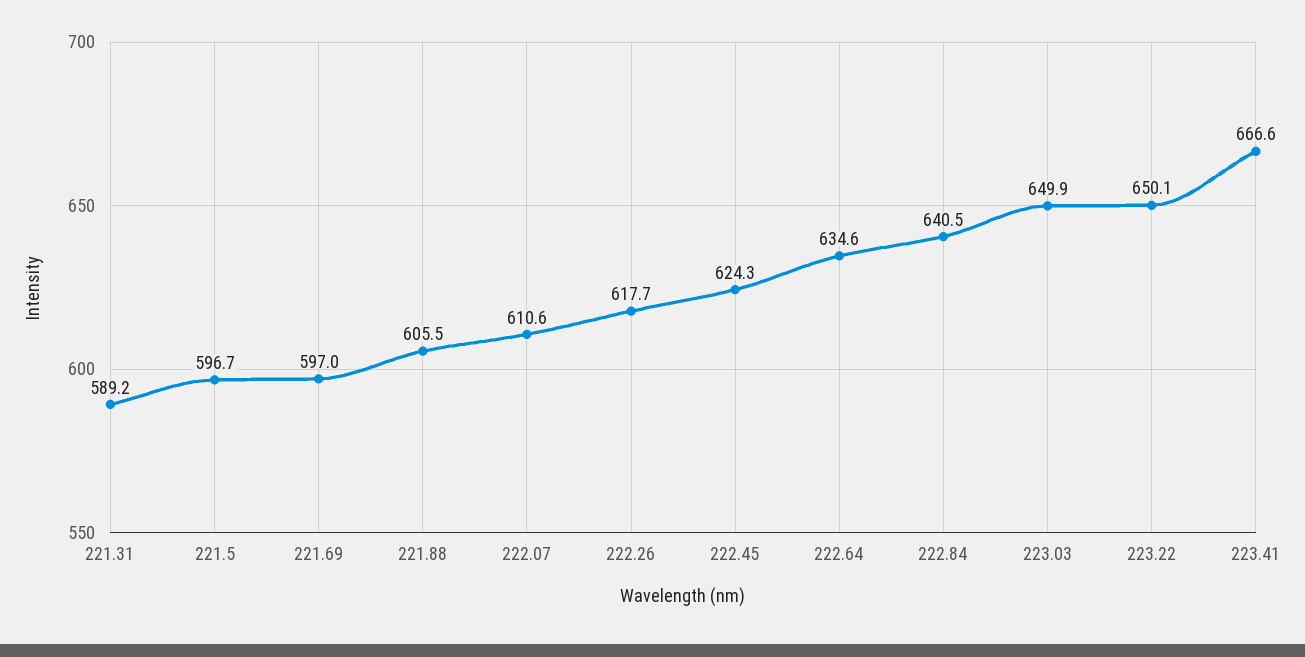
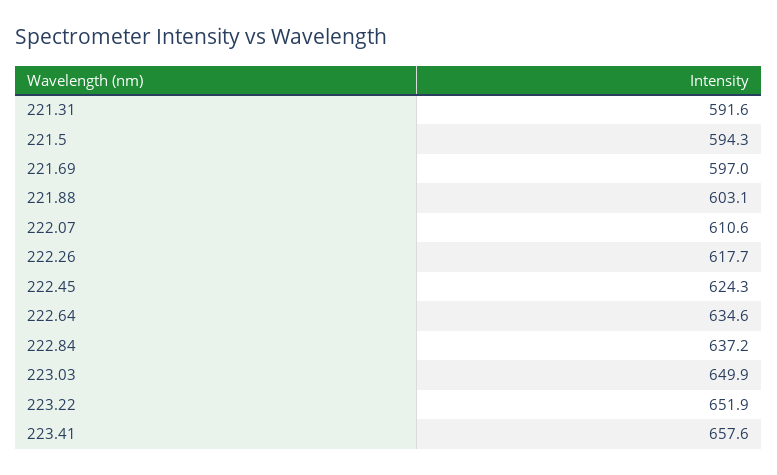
  {
-   "221.31": 589.2,
+   "221.31": 591.6,
-   "221.5": 596.7,
+   "221.5": 594.3,
    "221.69": 597,
-   "221.88": 605.5,
+   "221.88": 603.1,
    "222.07": 610.6,
    "222.26": 617.7,
    "222.45": 624.3,
    "222.64": 634.6,
-   "222.84": 640.5,
+   "222.84": 637.2,
    "223.03": 649.9,
-   "223.22": 650.1,
+   "223.22": 651.9,
-   "223.41": 666.6
+   "223.41": 657.6
  }

